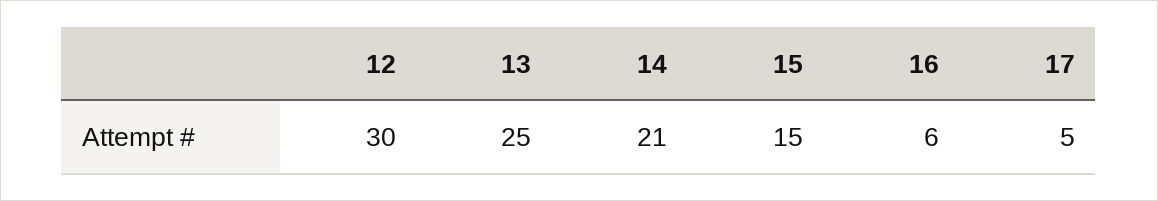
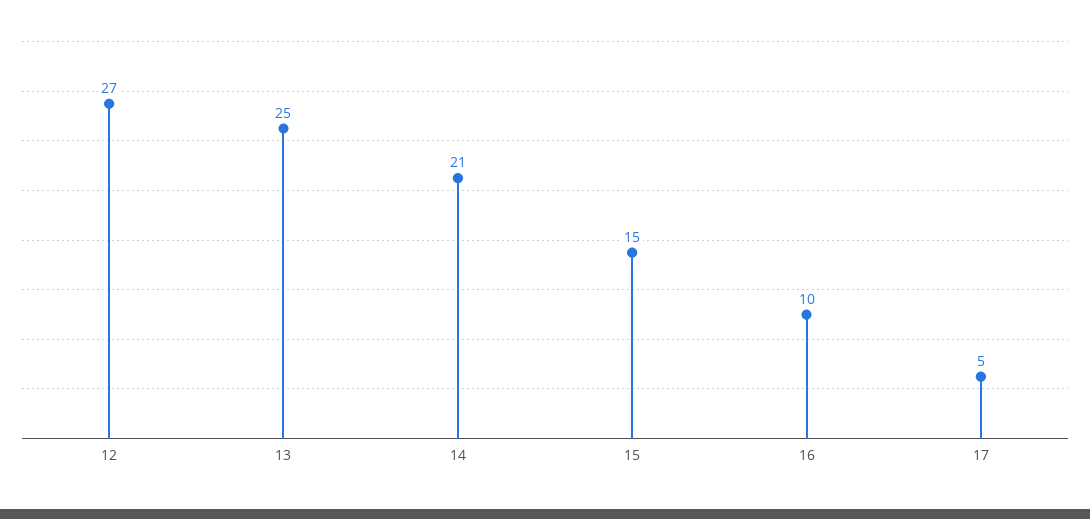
  {
-   "12": 30,
+   "12": 27,
    "13": 25,
    "14": 21,
    "15": 15,
-   "16": 6,
+   "16": 10,
    "17": 5
  }

